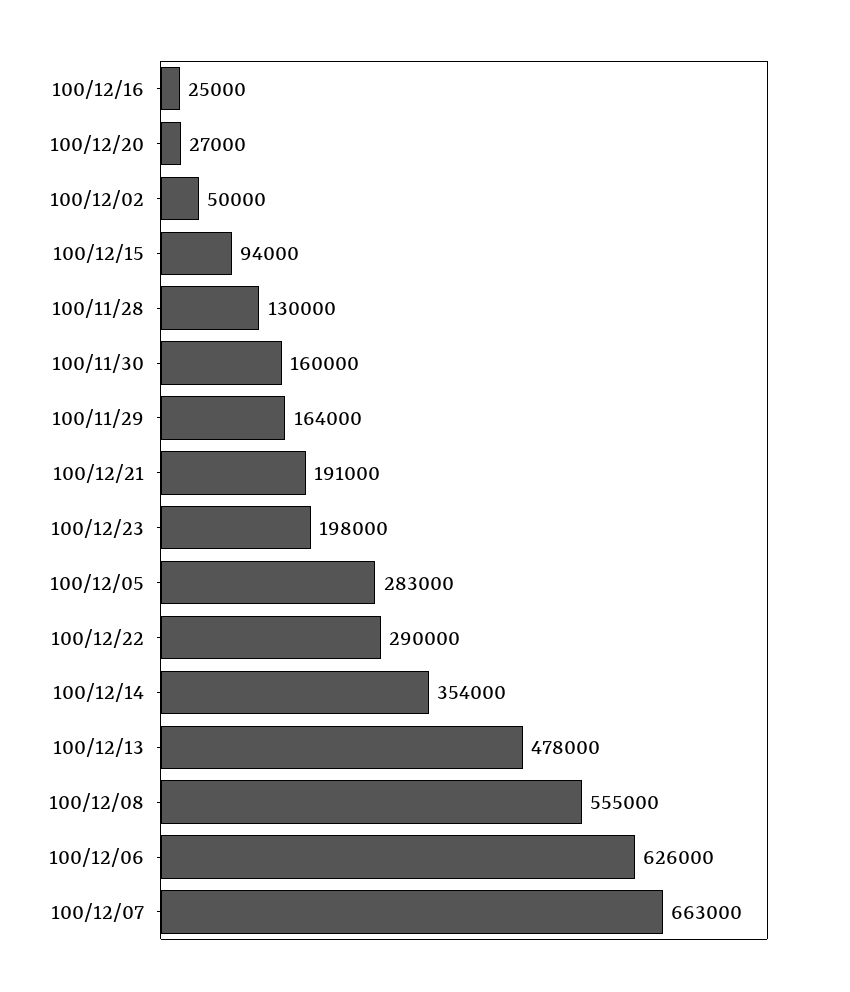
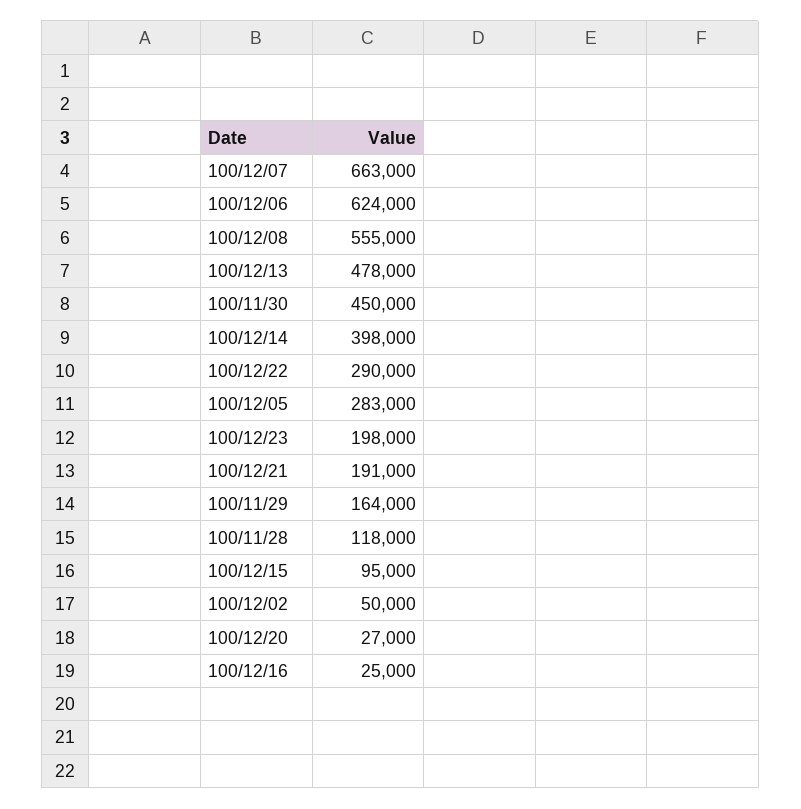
  {
    "100/12/16": 25000,
    "100/12/20": 27000,
    "100/12/02": 50000,
-   "100/12/15": 94000,
+   "100/12/15": 95000,
-   "100/11/28": 130000,
+   "100/11/28": 118000,
-   "100/11/30": 160000,
+   "100/11/30": 450000,
    "100/11/29": 164000,
    "100/12/21": 191000,
    "100/12/23": 198000,
    "100/12/05": 283000,
    "100/12/22": 290000,
-   "100/12/14": 354000,
+   "100/12/14": 398000,
    "100/12/13": 478000,
    "100/12/08": 555000,
-   "100/12/06": 626000,
+   "100/12/06": 624000,
    "100/12/07": 663000
  }

